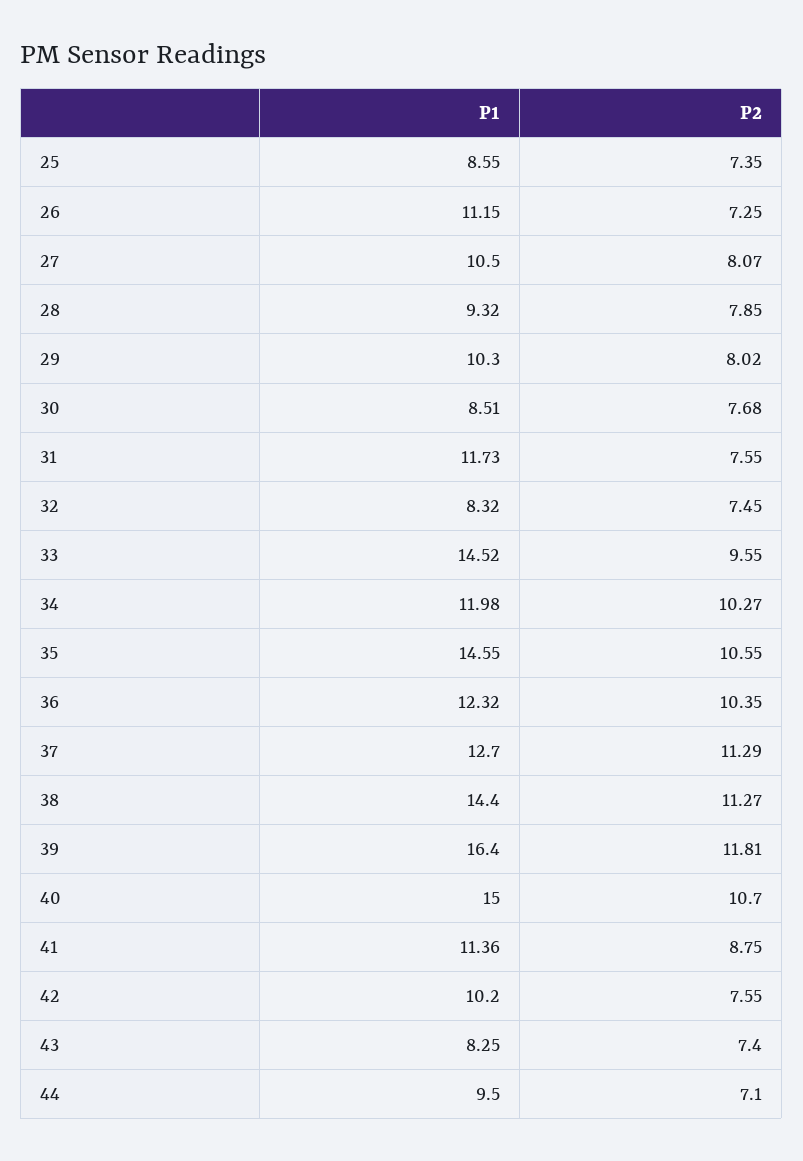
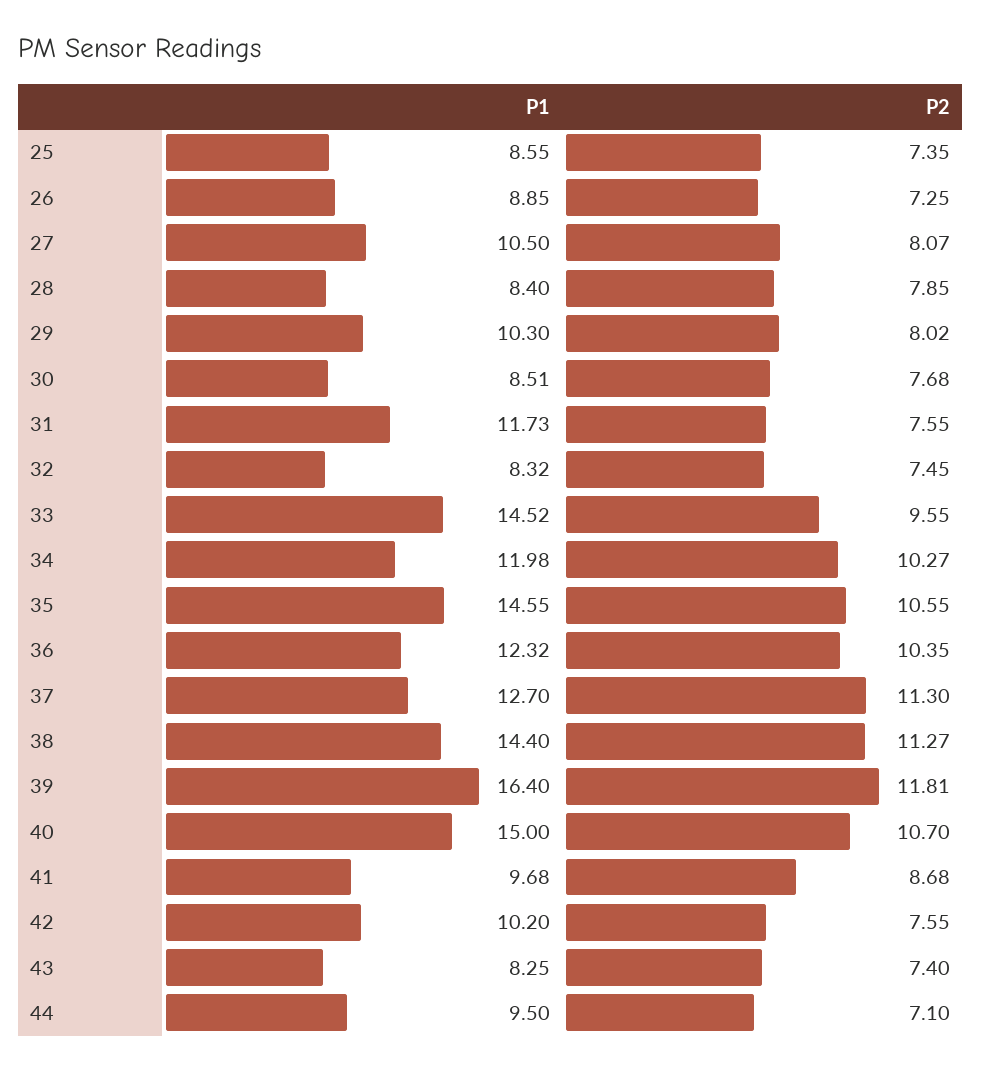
  {
    "P1": {
      "25": 8.55,
-     "26": 11.15,
+     "26": 8.85,
      "27": 10.5,
-     "28": 9.32,
+     "28": 8.4,
      "29": 10.3,
      "30": 8.51,
      "31": 11.73,
      "32": 8.32,
      "33": 14.52,
      "34": 11.98,
      "35": 14.55,
      "36": 12.32,
      "37": 12.7,
      "38": 14.4,
      "39": 16.4,
      "40": 15,
-     "41": 11.36,
+     "41": 9.68,
      "42": 10.2,
      "43": 8.25,
      "44": 9.5
    },
    "P2": {
      "25": 7.35,
      "26": 7.25,
      "27": 8.07,
      "28": 7.85,
      "29": 8.02,
      "30": 7.68,
      "31": 7.55,
      "32": 7.45,
      "33": 9.55,
      "34": 10.27,
      "35": 10.55,
      "36": 10.35,
-     "37": 11.29,
+     "37": 11.3,
      "38": 11.27,
      "39": 11.81,
      "40": 10.7,
-     "41": 8.75,
+     "41": 8.68,
      "42": 7.55,
      "43": 7.4,
      "44": 7.1
    }
  }

